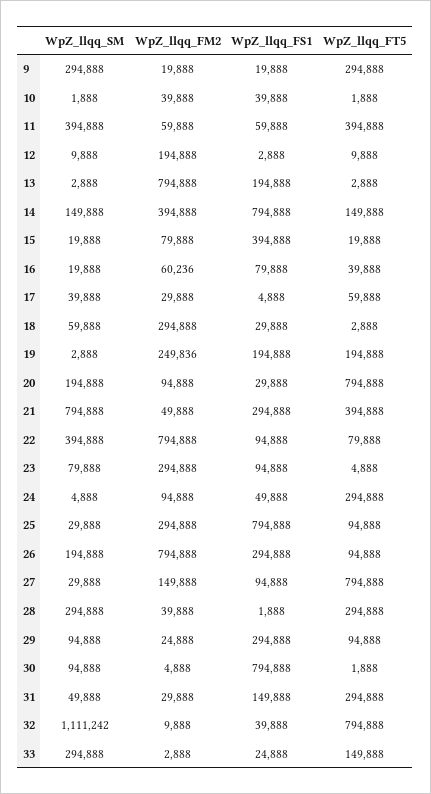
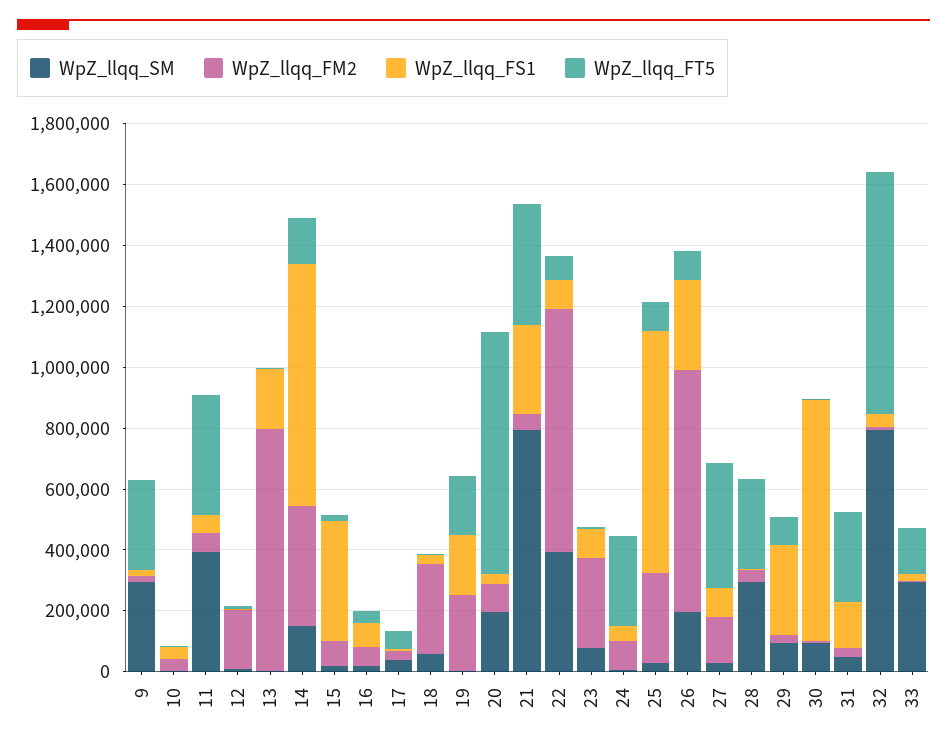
  {
    "WpZ_llqq_SM": {
      "9": 294888,
      "10": 1888,
      "11": 394888,
      "12": 9888,
      "13": 2888,
      "14": 149888,
      "15": 19888,
      "16": 19888,
      "17": 39888,
      "18": 59888,
      "19": 2888,
      "20": 194888,
      "21": 794888,
      "22": 394888,
      "23": 79888,
      "24": 4888,
      "25": 29888,
      "26": 194888,
      "27": 29888,
      "28": 294888,
      "29": 94888,
      "30": 94888,
      "31": 49888,
-     "32": 1111242,
+     "32": 800000,
      "33": 294888
    },
    "WpZ_llqq_FM2": {
      "9": 19888,
      "10": 39888,
      "11": 59888,
      "12": 194888,
      "13": 794888,
      "14": 394888,
      "15": 79888,
      "16": 60236,
      "17": 29888,
      "18": 294888,
      "19": 249836,
      "20": 94888,
      "21": 49888,
      "22": 794888,
      "23": 294888,
      "24": 94888,
      "25": 294888,
      "26": 794888,
      "27": 149888,
      "28": 39888,
      "29": 24888,
      "30": 4888,
      "31": 29888,
      "32": 9888,
      "33": 2888
    },
    "WpZ_llqq_FS1": {
      "9": 19888,
      "10": 39888,
      "11": 59888,
      "12": 2888,
      "13": 194888,
      "14": 794888,
      "15": 394888,
      "16": 79888,
      "17": 4888,
      "18": 29888,
      "19": 194888,
      "20": 29888,
      "21": 294888,
      "22": 94888,
      "23": 94888,
      "24": 49888,
      "25": 794888,
      "26": 294888,
      "27": 94888,
      "28": 1888,
      "29": 294888,
      "30": 794888,
      "31": 149888,
      "32": 39888,
      "33": 24888
    },
    "WpZ_llqq_FT5": {
      "9": 294888,
      "10": 1888,
      "11": 394888,
      "12": 9888,
      "13": 2888,
      "14": 149888,
      "15": 19888,
      "16": 39888,
      "17": 59888,
      "18": 2888,
      "19": 194888,
      "20": 794888,
      "21": 394888,
      "22": 79888,
      "23": 4888,
      "24": 294888,
      "25": 94888,
      "26": 94888,
-     "27": 794888,
+     "27": 400000,
      "28": 294888,
      "29": 94888,
      "30": 1888,
      "31": 294888,
      "32": 794888,
      "33": 149888
    }
  }

